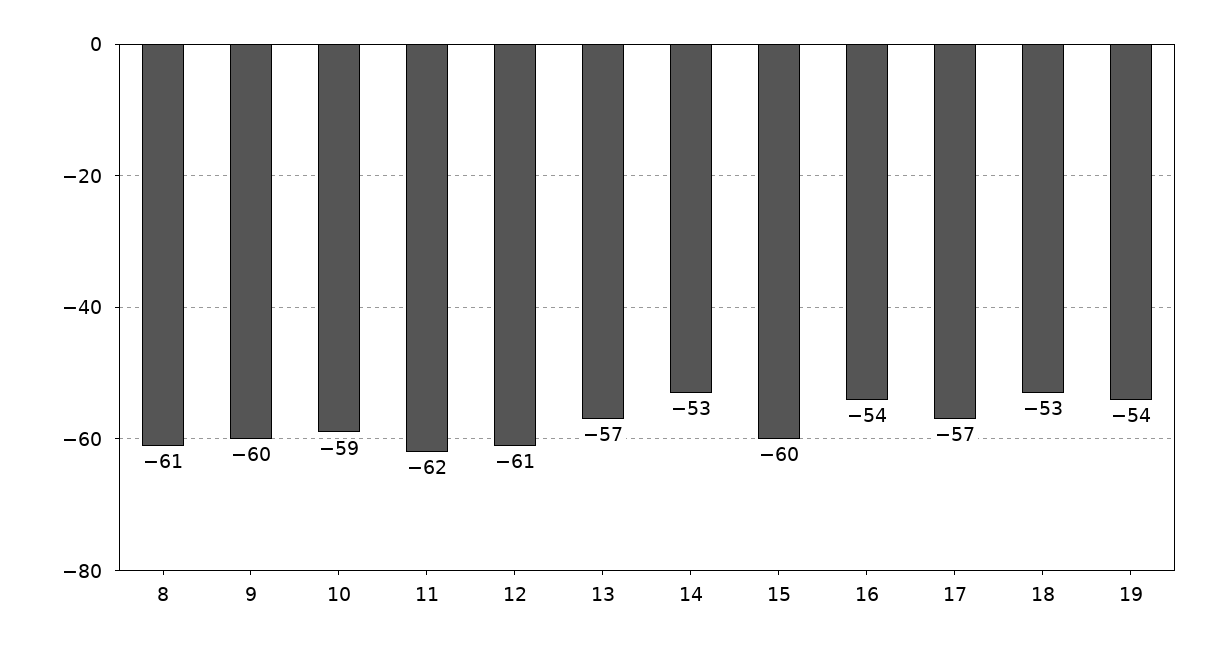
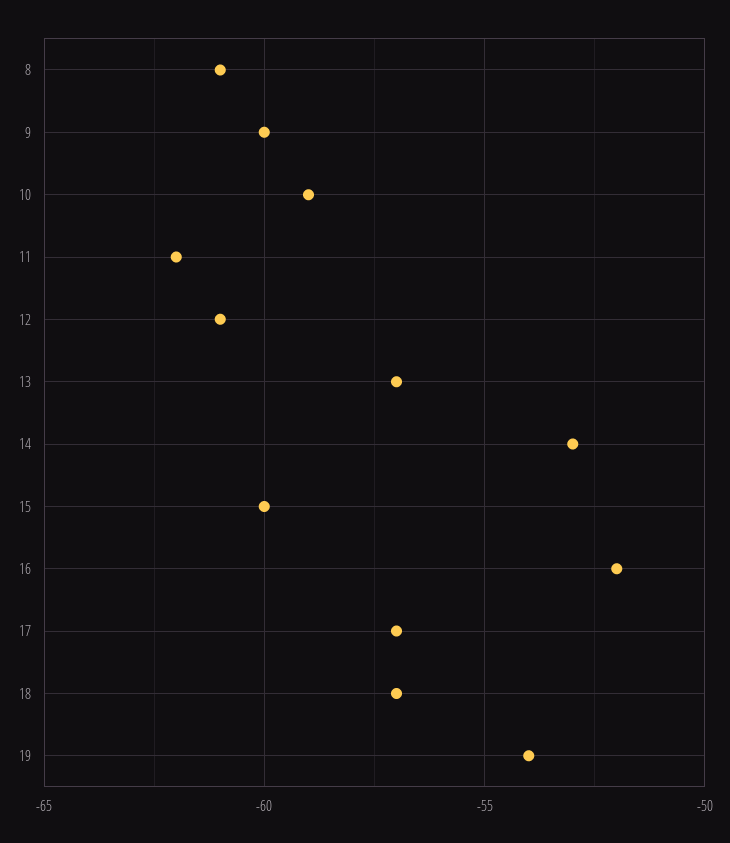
  {
    "8": -61,
    "9": -60,
    "10": -59,
    "11": -62,
    "12": -61,
    "13": -57,
    "14": -53,
    "15": -60,
-   "16": -54,
+   "16": -52,
    "17": -57,
-   "18": -53,
+   "18": -57,
    "19": -54
  }

